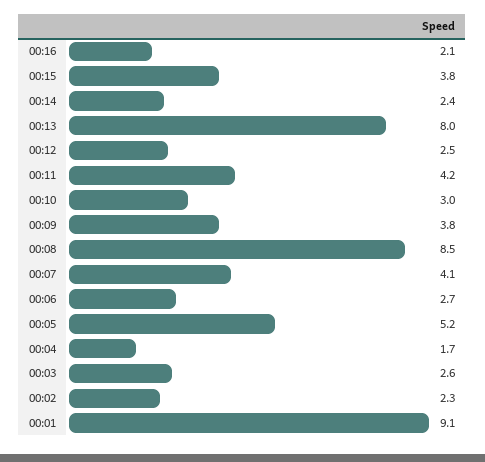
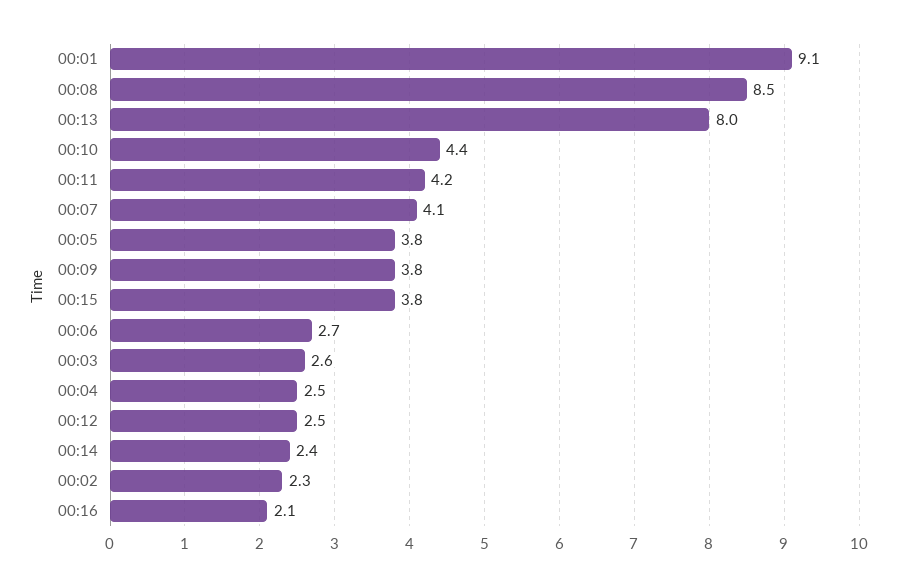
  {
    "00:16": 2.1,
    "00:15": 3.8,
    "00:14": 2.4,
    "00:13": 8,
    "00:12": 2.5,
    "00:11": 4.2,
-   "00:10": 3,
+   "00:10": 4.4,
    "00:09": 3.8,
    "00:08": 8.5,
    "00:07": 4.1,
    "00:06": 2.7,
-   "00:05": 5.2,
+   "00:05": 3.8,
-   "00:04": 1.7,
+   "00:04": 2.5,
    "00:03": 2.6,
    "00:02": 2.3,
    "00:01": 9.1
  }

